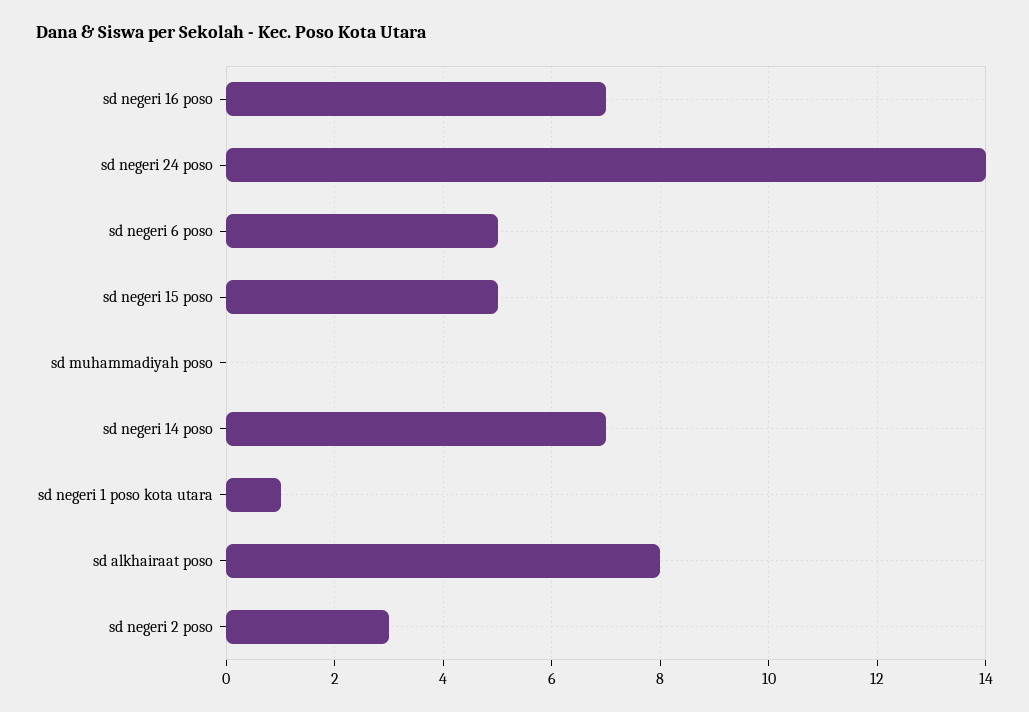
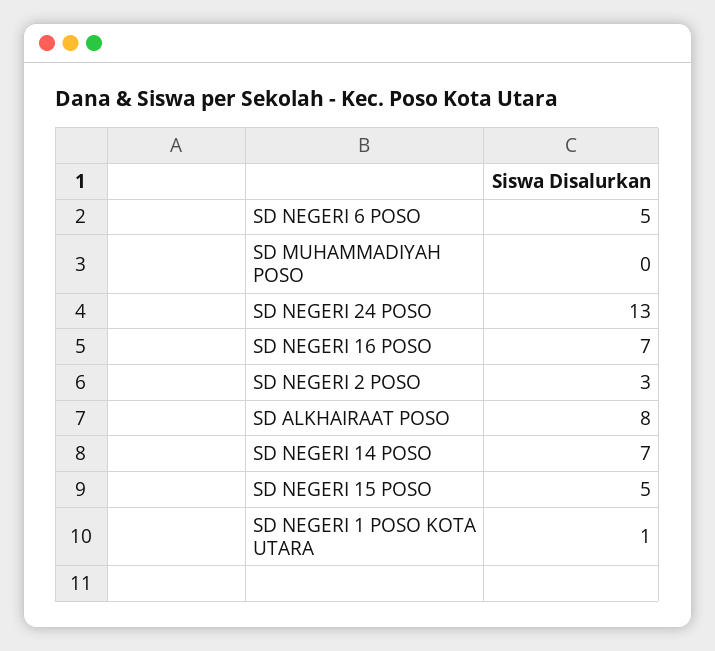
  {
    "sd negeri 16 poso": 7,
-   "sd negeri 24 poso": 14,
+   "sd negeri 24 poso": 13,
    "sd negeri 6 poso": 5,
    "sd negeri 15 poso": 5,
    "sd muhammadiyah poso": 0,
    "sd negeri 14 poso": 7,
    "sd negeri 1 poso kota utara": 1,
    "sd alkhairaat poso": 8,
    "sd negeri 2 poso": 3
  }

